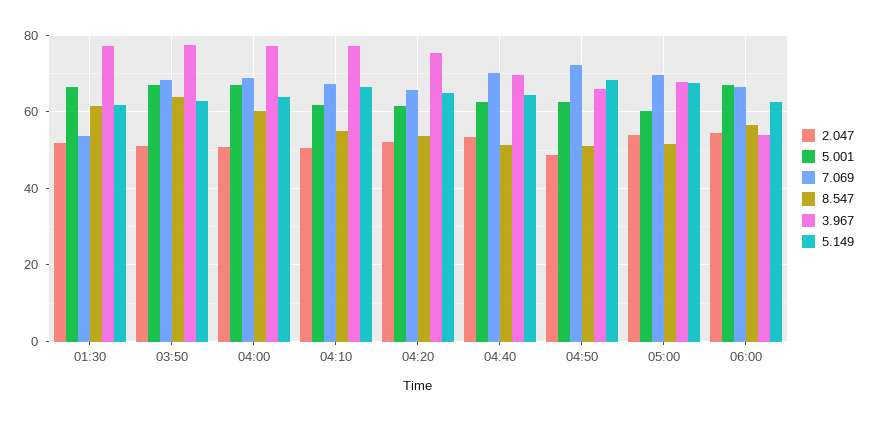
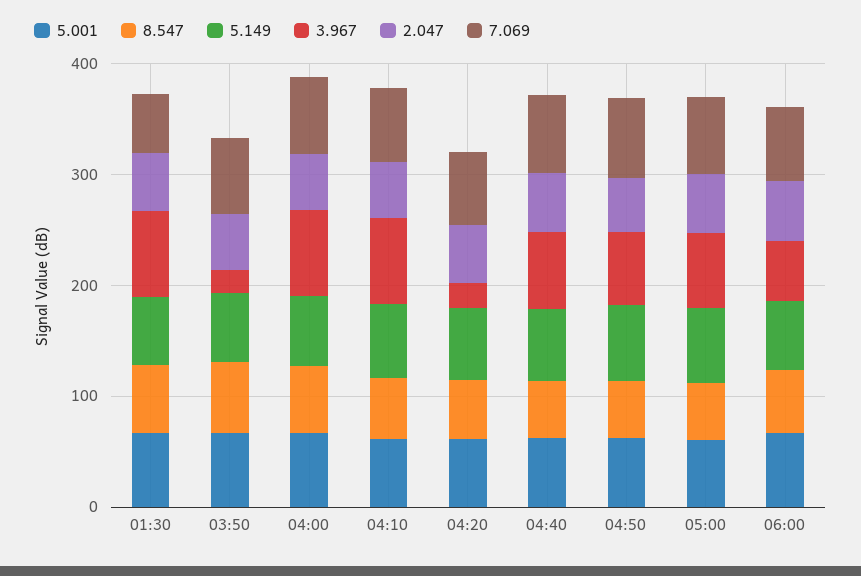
  {
    "2.047": {
      "01:30": 52,
      "03:50": 52,
      "04:00": 50,
      "04:10": 50,
      "04:20": 52,
      "04:40": 54,
      "04:50": 48,
      "05:00": 54,
      "06:00": 54
    },
    "5.001": {
      "01:30": 66,
      "03:50": 66,
      "04:00": 66,
      "04:10": 62,
      "04:20": 62,
      "04:40": 62,
      "04:50": 62,
      "05:00": 60,
      "06:00": 68
    },
    "7.069": {
      "01:30": 54,
      "03:50": 68,
      "04:00": 68,
      "04:10": 68,
      "04:20": 66,
      "04:40": 70,
      "04:50": 72,
      "05:00": 70,
      "06:00": 66
    },
    "8.547": {
      "01:30": 62,
      "03:50": 64,
      "04:00": 60,
      "04:10": 54,
      "04:20": 54,
      "04:40": 52,
      "04:50": 52,
      "05:00": 52,
      "06:00": 56
    },
    "3.967": {
      "01:30": 78,
-     "03:50": 78,
+     "03:50": 20,
      "04:00": 78,
      "04:10": 78,
-     "04:20": 76,
+     "04:20": 20,
      "04:40": 70,
      "04:50": 66,
      "05:00": 68,
      "06:00": 54
    },
    "5.149": {
      "01:30": 62,
      "03:50": 62,
      "04:00": 64,
      "04:10": 66,
      "04:20": 66,
      "04:40": 64,
      "04:50": 68,
      "05:00": 68,
      "06:00": 62
    }
  }

